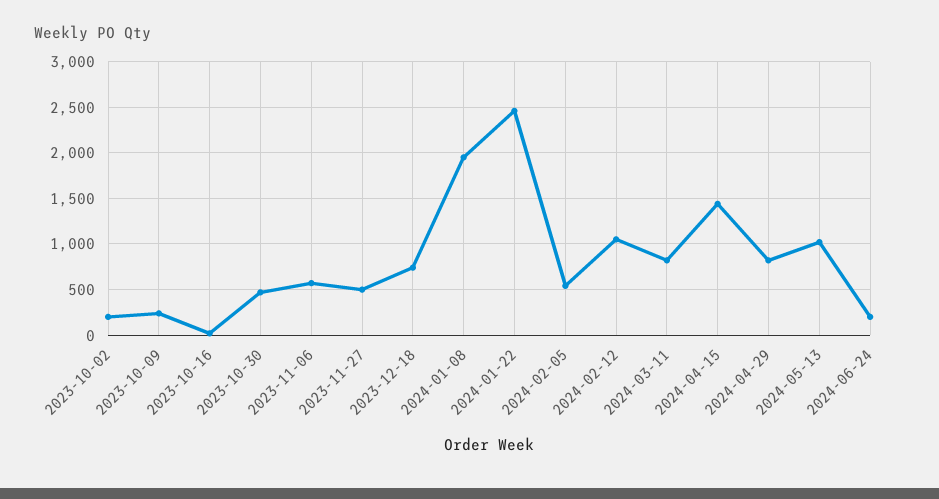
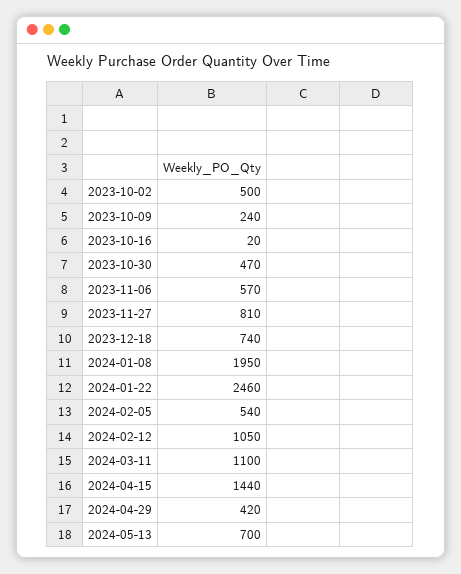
  {
-   "2023-10-02": 200,
+   "2023-10-02": 500,
    "2023-10-09": 240,
    "2023-10-16": 20,
    "2023-10-30": 470,
    "2023-11-06": 570,
-   "2023-11-27": 500,
+   "2023-11-27": 810,
    "2023-12-18": 740,
    "2024-01-08": 1950,
    "2024-01-22": 2460,
    "2024-02-05": 540,
    "2024-02-12": 1050,
-   "2024-03-11": 800,
+   "2024-03-11": 1100,
    "2024-04-15": 1440,
-   "2024-04-29": 800,
+   "2024-04-29": 420,
-   "2024-05-13": 1000,
+   "2024-05-13": 700
-   "2024-06-24": 200
  }

